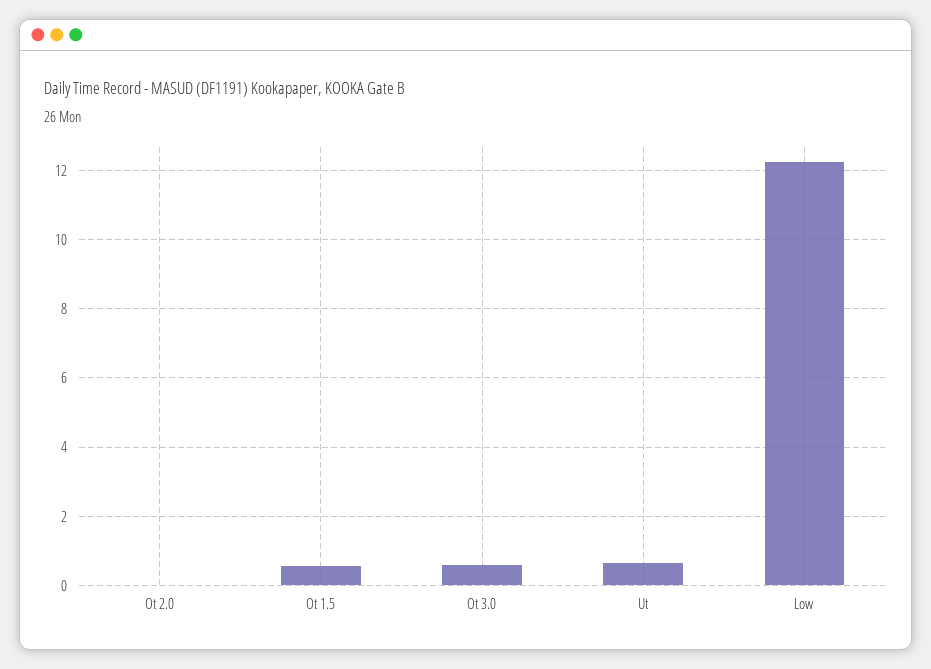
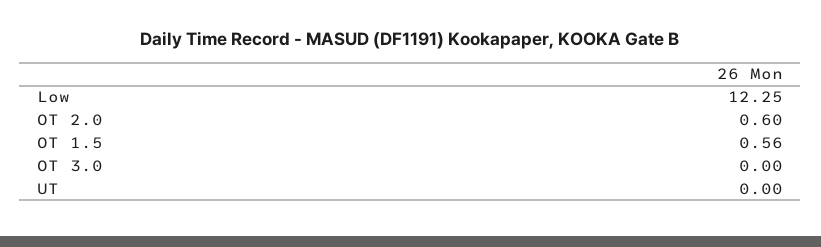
  {
-   "Ot 2.0": 0,
+   "Ot 2.0": 0.6,
    "Ot 1.5": 0.56,
-   "Ot 3.0": 0.6,
+   "Ot 3.0": 0,
-   "Ut": 0.6,
+   "Ut": 0,
    "Low": 12.25
  }

